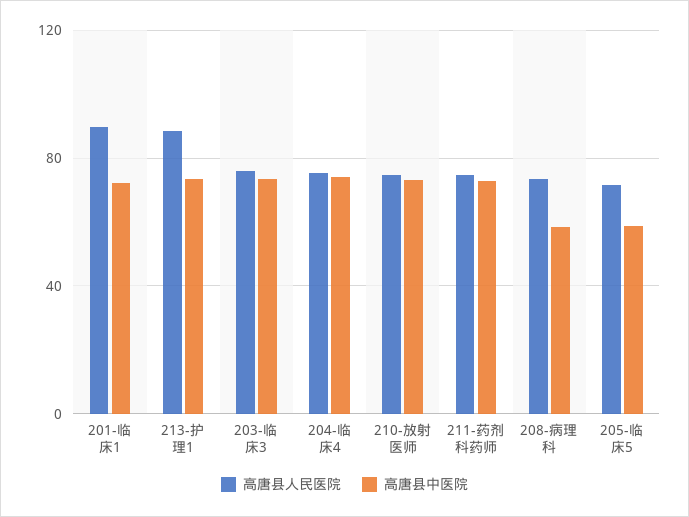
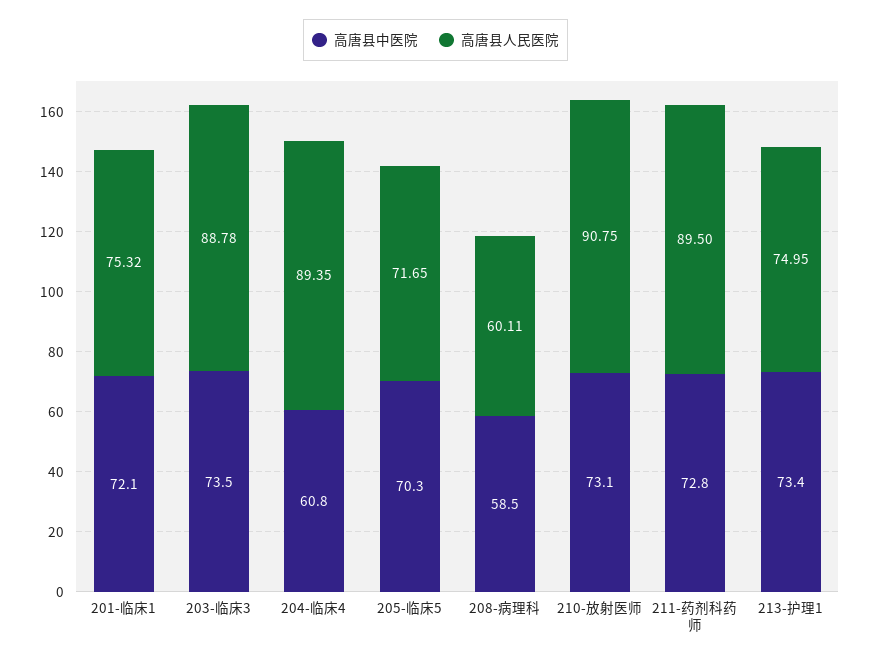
  {
    "高唐县人民医院": {
-     "201-临床1": 90,
+     "201-临床1": 75.32,
-     "213-护理1": 90,
+     "213-护理1": 74.95,
-     "203-临床3": 75,
+     "203-临床3": 88.78,
-     "204-临床4": 75,
+     "204-临床4": 89.35,
-     "210-放射医师": 75,
+     "210-放射医师": 90.75,
-     "211-药剂科药师": 75,
+     "211-药剂科药师": 89.5,
-     "208-病理科": 75,
+     "208-病理科": 60.11,
      "205-临床5": 71.65
    },
    "高唐县中医院": {
      "201-临床1": 72.1,
      "213-护理1": 73.4,
      "203-临床3": 73.5,
-     "204-临床4": 75,
+     "204-临床4": 60.8,
      "210-放射医师": 73.1,
      "211-药剂科药师": 72.8,
      "208-病理科": 58.5,
-     "205-临床5": 60
+     "205-临床5": 70.3
    }
  }

